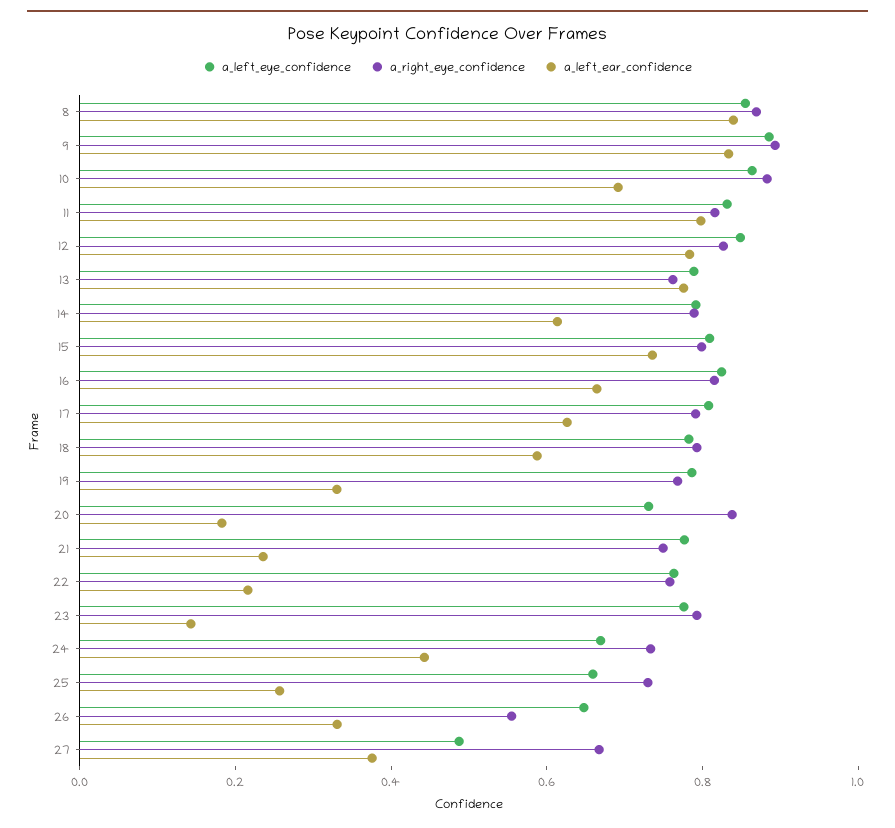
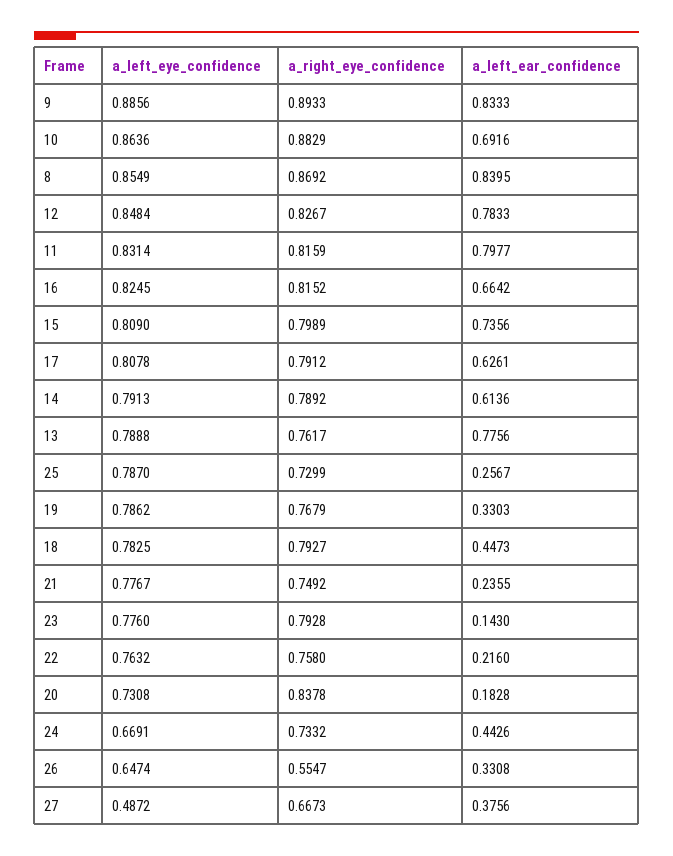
  {
    "a_left_eye_confidence": {
      "8": 0.8549,
      "9": 0.8856,
      "10": 0.8636,
      "11": 0.8314,
      "12": 0.8484,
      "13": 0.7888,
      "14": 0.7913,
      "15": 0.809,
      "16": 0.8245,
      "17": 0.8078,
      "18": 0.7825,
      "19": 0.7862,
      "20": 0.7308,
      "21": 0.7767,
      "22": 0.7632,
      "23": 0.776,
      "24": 0.6691,
-     "25": 0.65,
+     "25": 0.787,
      "26": 0.6474,
      "27": 0.4872
    },
    "a_right_eye_confidence": {
      "8": 0.8692,
      "9": 0.8933,
      "10": 0.8829,
      "11": 0.8159,
      "12": 0.8267,
      "13": 0.7617,
      "14": 0.7892,
      "15": 0.7989,
      "16": 0.8152,
      "17": 0.7912,
      "18": 0.7927,
      "19": 0.7679,
      "20": 0.8378,
      "21": 0.7492,
      "22": 0.758,
      "23": 0.7928,
      "24": 0.7332,
      "25": 0.7299,
      "26": 0.5547,
      "27": 0.6673
    },
    "a_left_ear_confidence": {
      "8": 0.8395,
      "9": 0.8333,
      "10": 0.6916,
      "11": 0.7977,
      "12": 0.7833,
      "13": 0.7756,
      "14": 0.6136,
      "15": 0.7356,
      "16": 0.6642,
      "17": 0.6261,
-     "18": 0.6,
+     "18": 0.4473,
      "19": 0.3303,
      "20": 0.1828,
      "21": 0.2355,
      "22": 0.216,
      "23": 0.143,
      "24": 0.4426,
      "25": 0.2567,
      "26": 0.3308,
      "27": 0.3756
    }
  }

